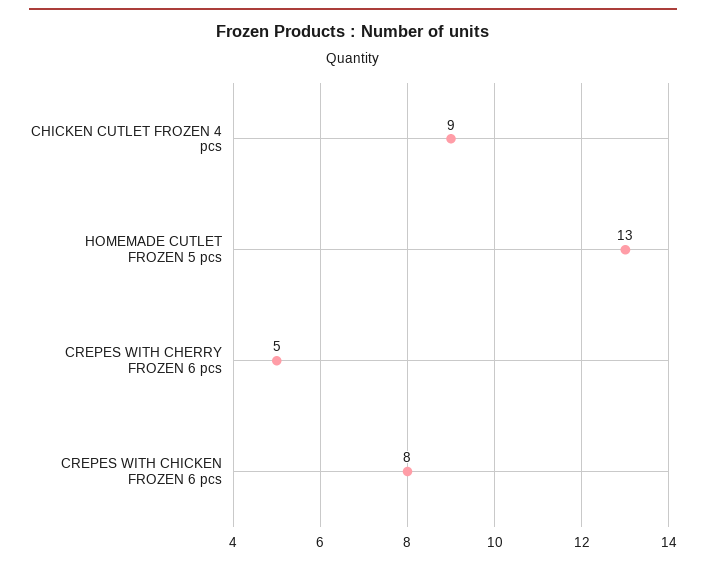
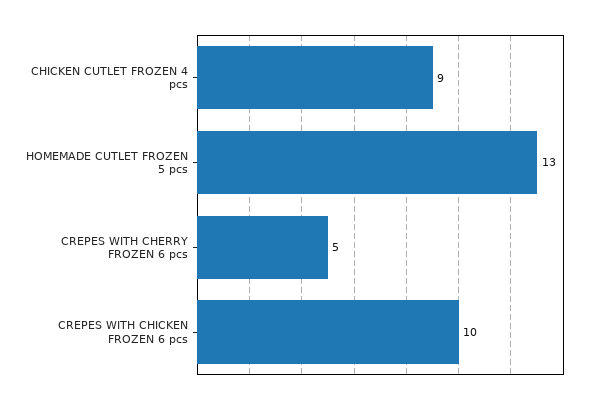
  {
    "CHICKEN CUTLET FROZEN 4 pcs": 9,
    "HOMEMADE CUTLET FROZEN 5 pcs": 13,
    "CREPES WITH CHERRY FROZEN 6 pcs": 5,
-   "CREPES WITH CHICKEN FROZEN 6 pcs": 8
+   "CREPES WITH CHICKEN FROZEN 6 pcs": 10
  }

